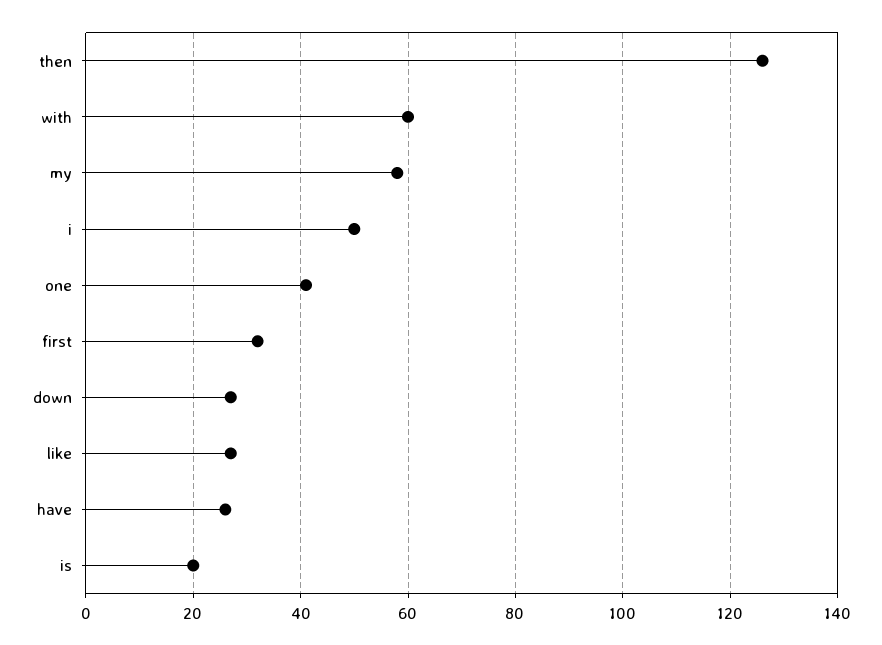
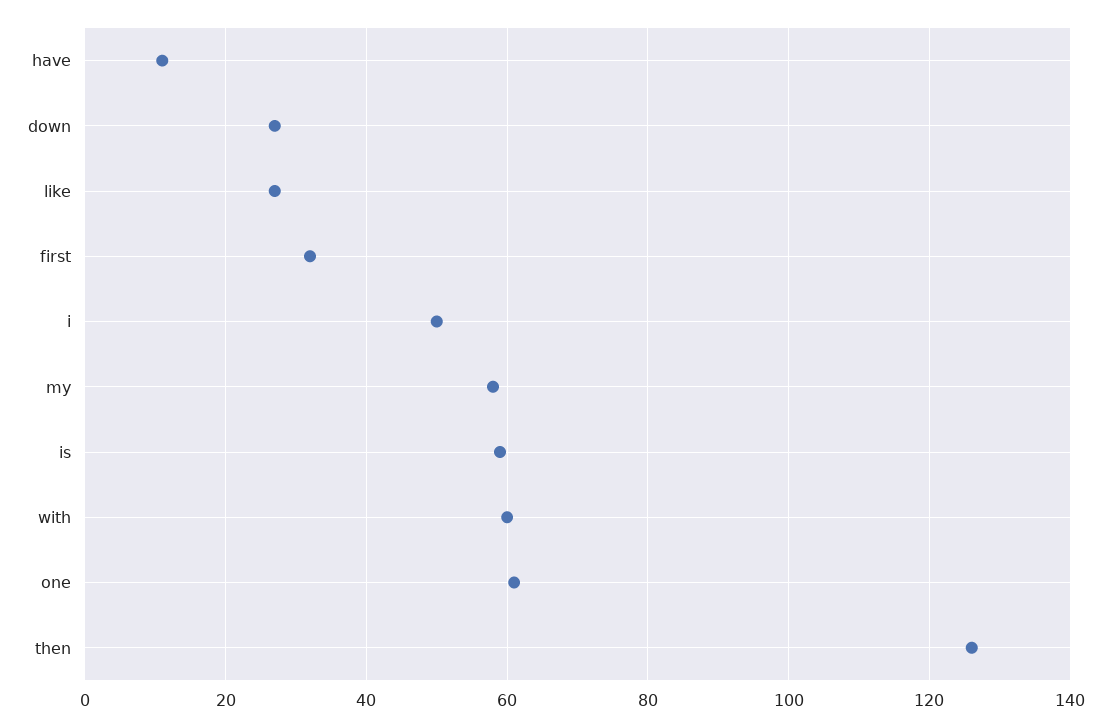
  {
    "then": 125,
    "with": 60,
    "my": 60,
    "i": 50,
-   "one": 40,
+   "one": 60,
    "first": 30,
    "down": 25,
    "like": 25,
-   "have": 25,
+   "have": 10,
-   "is": 20
+   "is": 60
  }

